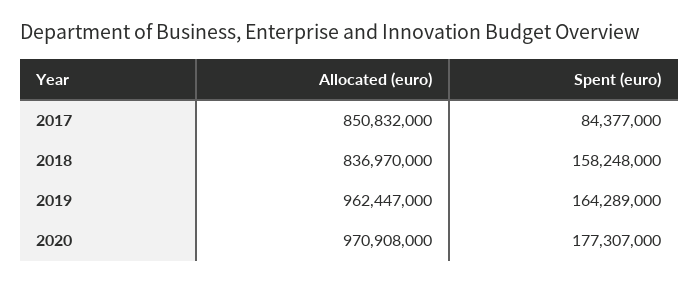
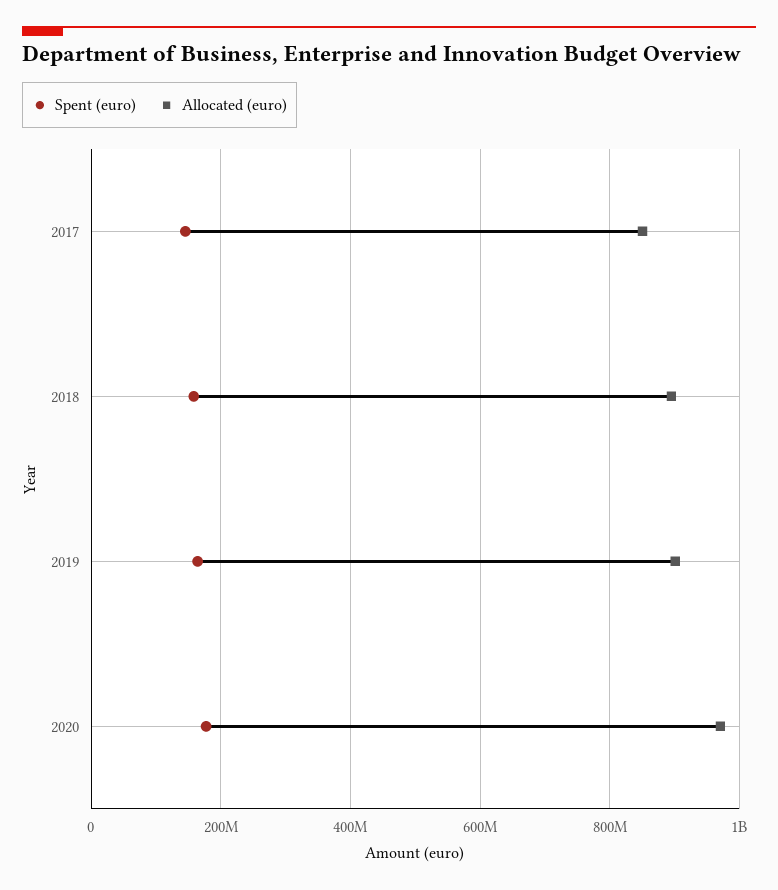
  {
    "Allocated (euro)": {
      "2017": 850832000,
-     "2018": 836970000,
+     "2018": 900000000,
-     "2019": 962447000,
+     "2019": 900000000,
      "2020": 970908000
    },
    "Spent (euro)": {
-     "2017": 84377000,
+     "2017": 140000000,
      "2018": 158248000,
      "2019": 164289000,
      "2020": 177307000
    }
  }

